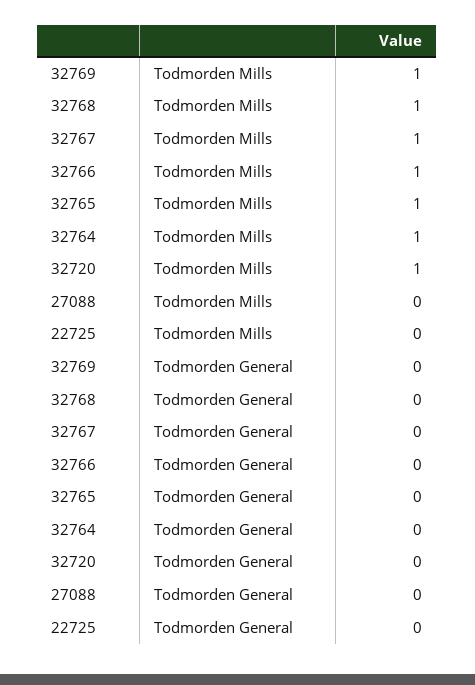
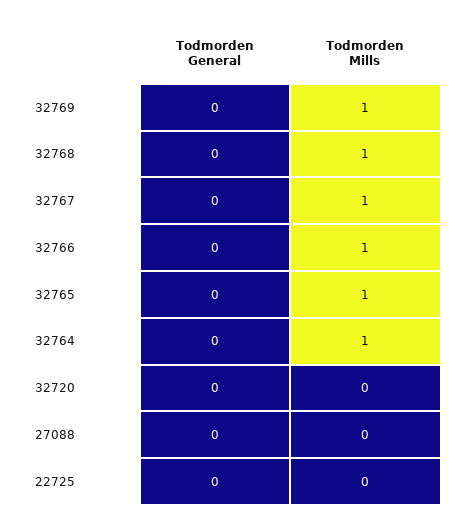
  {
    "32769": {
      "Todmorden Mills": 1,
      "Todmorden General": 0
    },
    "32768": {
      "Todmorden Mills": 1,
      "Todmorden General": 0
    },
    "32767": {
      "Todmorden Mills": 1,
      "Todmorden General": 0
    },
    "32766": {
      "Todmorden Mills": 1,
      "Todmorden General": 0
    },
    "32765": {
      "Todmorden Mills": 1,
      "Todmorden General": 0
    },
    "32764": {
      "Todmorden Mills": 1,
      "Todmorden General": 0
    },
    "32720": {
-     "Todmorden Mills": 1,
+     "Todmorden Mills": 0,
      "Todmorden General": 0
    },
    "27088": {
      "Todmorden Mills": 0,
      "Todmorden General": 0
    },
    "22725": {
      "Todmorden Mills": 0,
      "Todmorden General": 0
    }
  }

